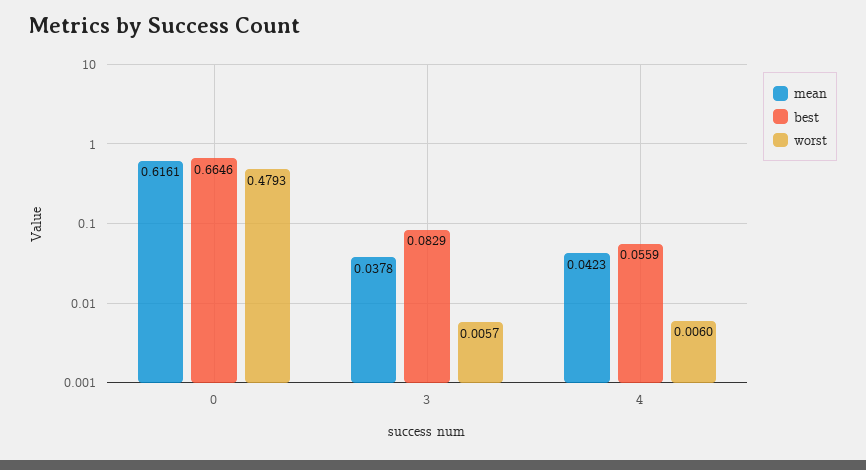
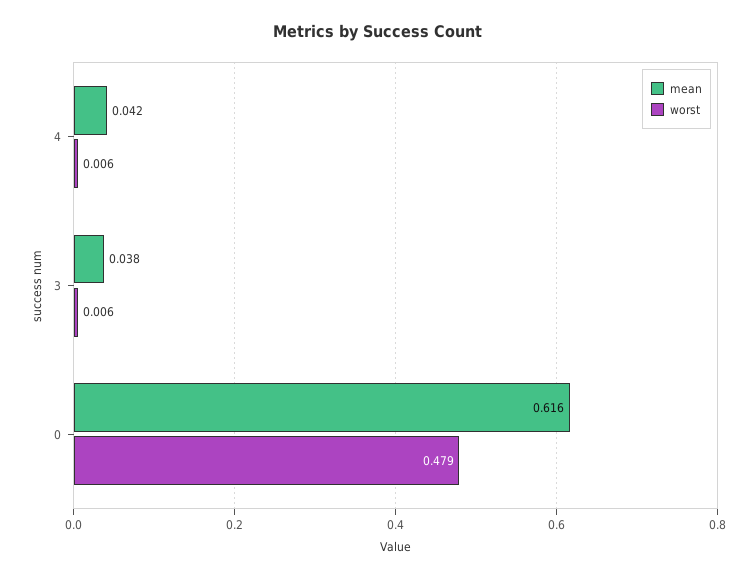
  {
    "mean": {
      "0": 0.6161,
      "3": 0.0378,
      "4": 0.0423
    },
-   "best": {
-     "0": 0.6646,
-     "3": 0.0829,
-     "4": 0.0559
-   },
    "worst": {
      "0": 0.4793,
      "3": 0.0057,
      "4": 0.006
    }
  }

